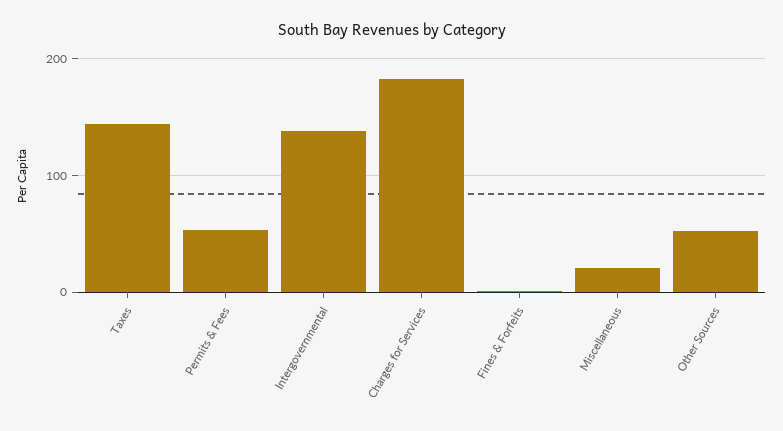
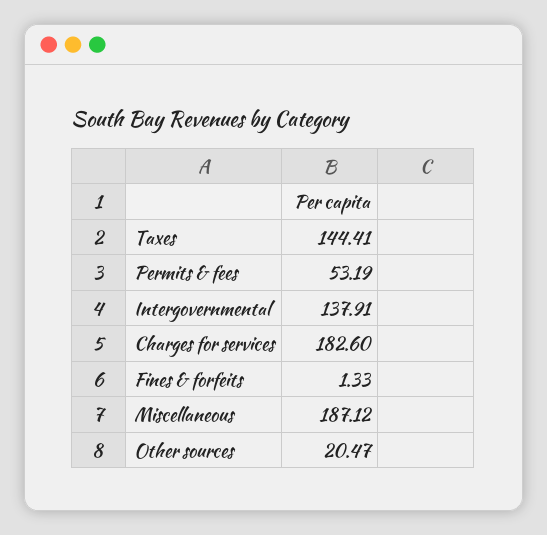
  {
    "Taxes": 144.41,
    "Permits & Fees": 53.19,
    "Intergovernmental": 137.91,
    "Charges for Services": 182.6,
    "Fines & Forfeits": 1.33,
-   "Miscellaneous": 20,
+   "Miscellaneous": 187.12,
-   "Other Sources": 50
+   "Other Sources": 20.47
  }

